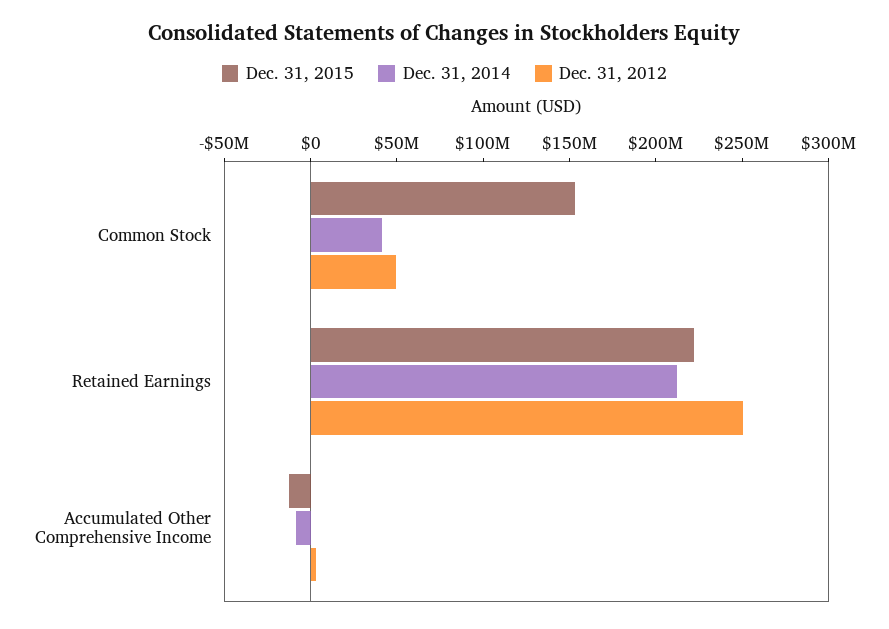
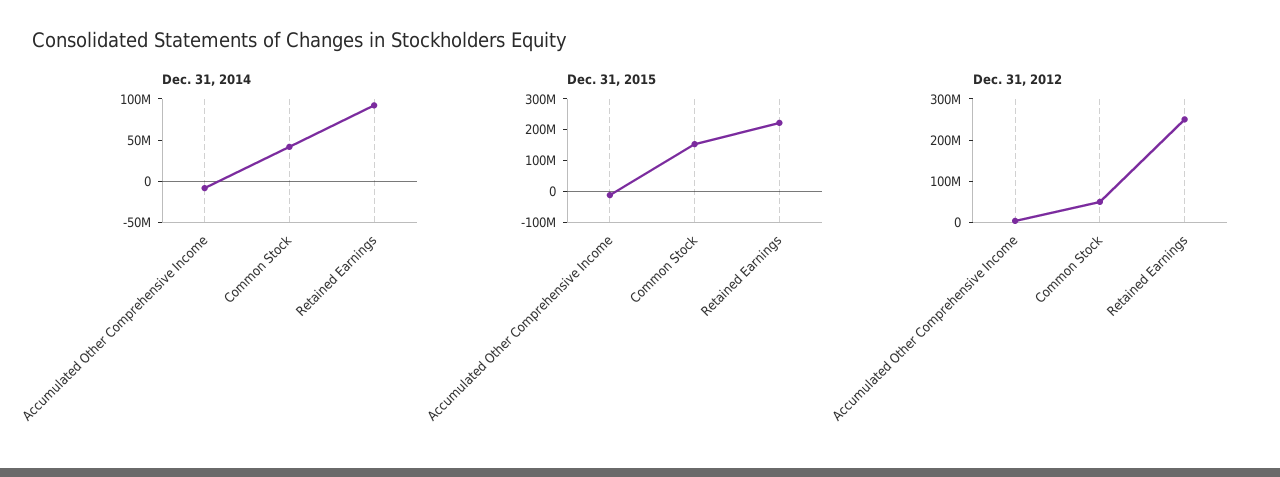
  {
    "Dec. 31, 2015": {
      "Common Stock": 150000000,
      "Retained Earnings": 220000000,
      "Accumulated Other Comprehensive Income": -10000000
    },
    "Dec. 31, 2014": {
      "Common Stock": 40000000,
-     "Retained Earnings": 210000000,
+     "Retained Earnings": 90000000,
      "Accumulated Other Comprehensive Income": -10000000
    },
    "Dec. 31, 2012": {
      "Common Stock": 50000000,
      "Retained Earnings": 250000000,
      "Accumulated Other Comprehensive Income": 0
    }
  }

